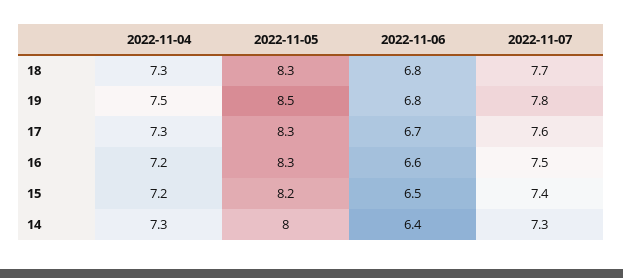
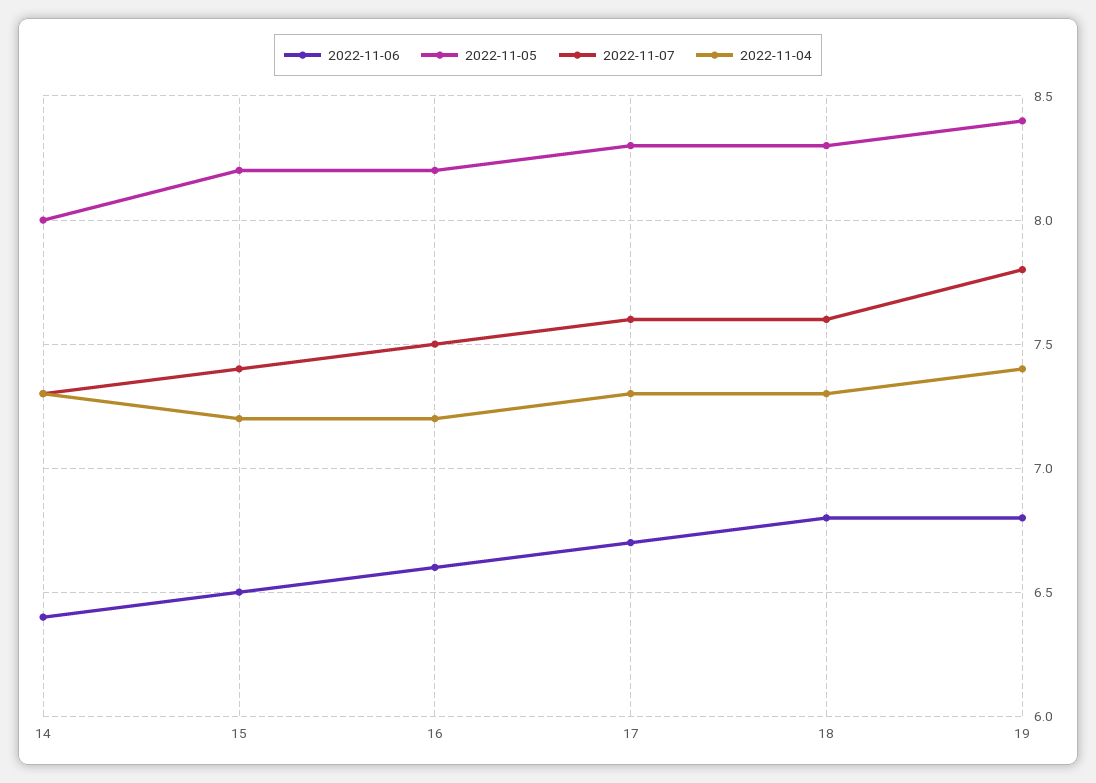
  {
    "2022-11-04": {
      "18": 7.3,
-     "19": 7.5,
+     "19": 7.4,
      "17": 7.3,
      "16": 7.2,
      "15": 7.2,
      "14": 7.3
    },
    "2022-11-05": {
      "18": 8.3,
-     "19": 8.5,
+     "19": 8.4,
      "17": 8.3,
-     "16": 8.3,
+     "16": 8.2,
      "15": 8.2,
      "14": 8
    },
    "2022-11-06": {
      "18": 6.8,
      "19": 6.8,
      "17": 6.7,
      "16": 6.6,
      "15": 6.5,
      "14": 6.4
    },
    "2022-11-07": {
-     "18": 7.7,
+     "18": 7.6,
      "19": 7.8,
      "17": 7.6,
      "16": 7.5,
      "15": 7.4,
      "14": 7.3
    }
  }

